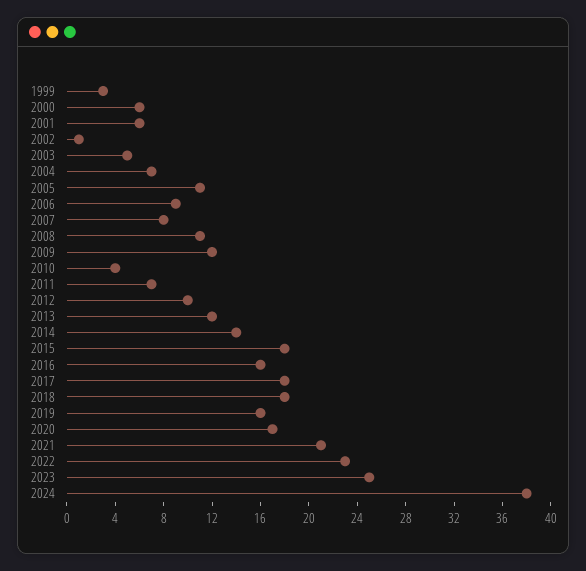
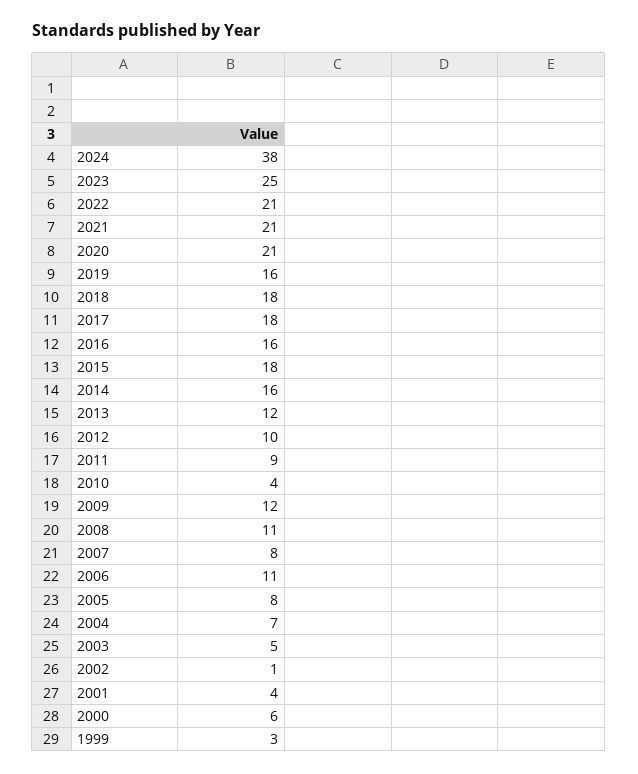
  {
    "1999": 3,
    "2000": 6,
-   "2001": 6,
+   "2001": 4,
    "2002": 1,
    "2003": 5,
    "2004": 7,
-   "2005": 11,
+   "2005": 8,
-   "2006": 9,
+   "2006": 11,
    "2007": 8,
    "2008": 11,
    "2009": 12,
    "2010": 4,
-   "2011": 7,
+   "2011": 9,
    "2012": 10,
    "2013": 12,
-   "2014": 14,
+   "2014": 16,
    "2015": 18,
    "2016": 16,
    "2017": 18,
    "2018": 18,
    "2019": 16,
-   "2020": 17,
+   "2020": 21,
    "2021": 21,
-   "2022": 23,
+   "2022": 21,
    "2023": 25,
    "2024": 38
  }

